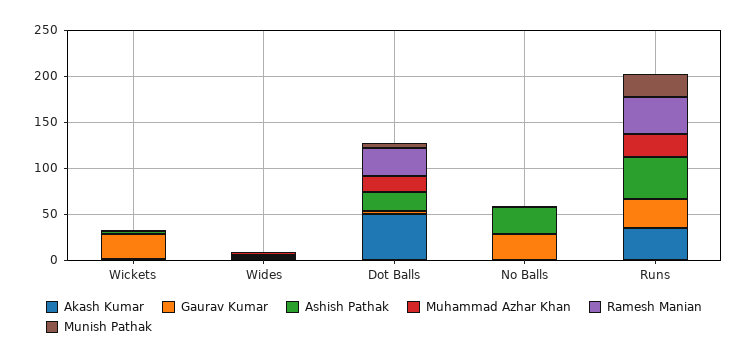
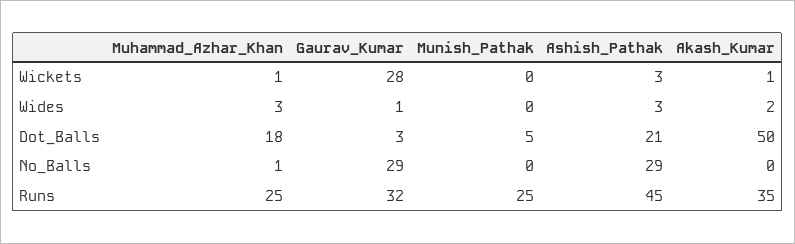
  {
    "Akash Kumar": {
      "Wickets": 1,
      "Wides": 2,
      "Dot Balls": 50,
      "No Balls": 0,
      "Runs": 35
    },
    "Gaurav Kumar": {
      "Wickets": 28,
      "Wides": 1,
      "Dot Balls": 3,
      "No Balls": 29,
      "Runs": 32
    },
    "Ashish Pathak": {
      "Wickets": 3,
      "Wides": 3,
      "Dot Balls": 21,
      "No Balls": 29,
      "Runs": 45
    },
    "Muhammad Azhar Khan": {
      "Wickets": 1,
      "Wides": 3,
      "Dot Balls": 18,
      "No Balls": 1,
      "Runs": 25
    },
-   "Ramesh Manian": {
-     "Wickets": 0,
-     "Wides": 0,
-     "Dot Balls": 30,
-     "No Balls": 0,
-     "Runs": 40
-   },
    "Munish Pathak": {
      "Wickets": 0,
      "Wides": 0,
      "Dot Balls": 5,
      "No Balls": 0,
      "Runs": 25
    }
  }

